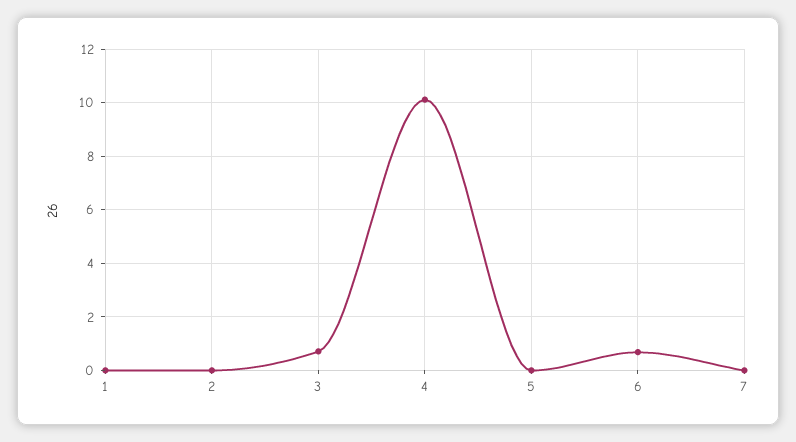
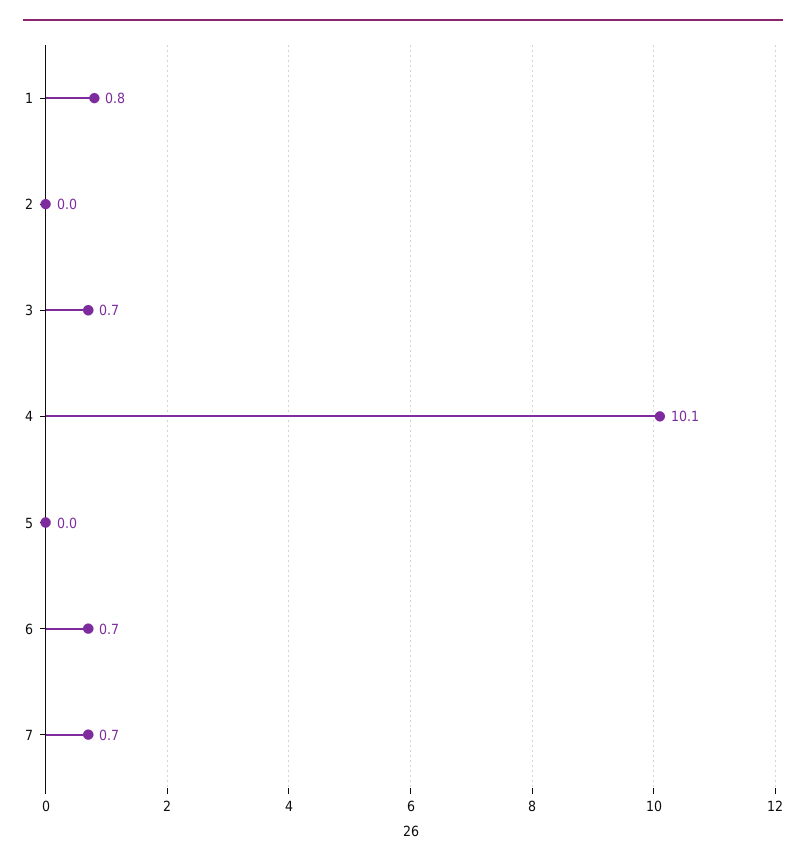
  {
-   "1": 0,
+   "1": 0.8,
    "2": 0,
    "3": 0.7,
    "4": 10.1,
    "5": 0,
    "6": 0.7,
-   "7": 0
+   "7": 0.7
  }

